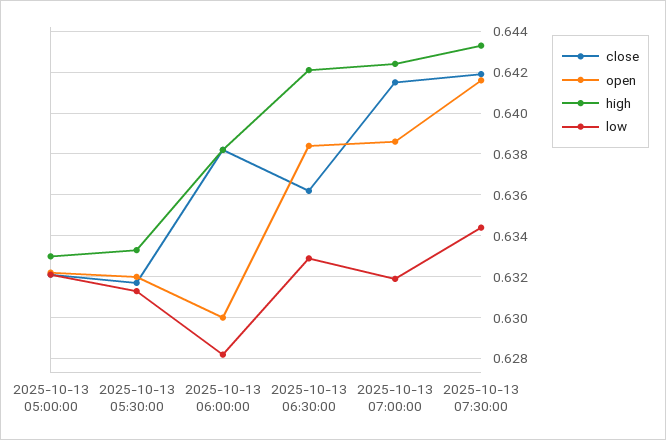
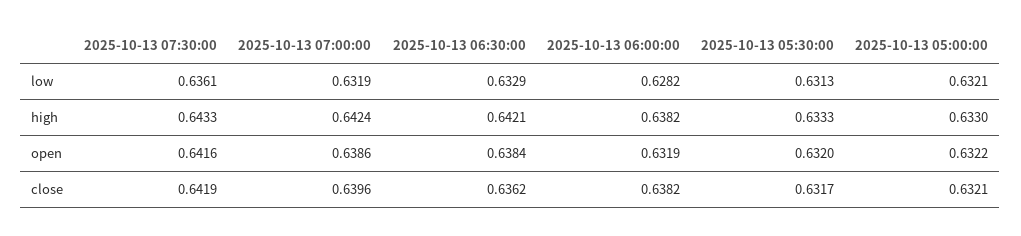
  {
    "close": {
      "2025-10-13 05:00:00": 0.6321,
      "2025-10-13 05:30:00": 0.6317,
      "2025-10-13 06:00:00": 0.6382,
      "2025-10-13 06:30:00": 0.6362,
-     "2025-10-13 07:00:00": 0.6415,
+     "2025-10-13 07:00:00": 0.6396,
      "2025-10-13 07:30:00": 0.6419
    },
    "open": {
      "2025-10-13 05:00:00": 0.6322,
      "2025-10-13 05:30:00": 0.632,
-     "2025-10-13 06:00:00": 0.63,
+     "2025-10-13 06:00:00": 0.6319,
      "2025-10-13 06:30:00": 0.6384,
      "2025-10-13 07:00:00": 0.6386,
      "2025-10-13 07:30:00": 0.6416
    },
    "high": {
      "2025-10-13 05:00:00": 0.633,
      "2025-10-13 05:30:00": 0.6333,
      "2025-10-13 06:00:00": 0.6382,
      "2025-10-13 06:30:00": 0.6421,
      "2025-10-13 07:00:00": 0.6424,
      "2025-10-13 07:30:00": 0.6433
    },
    "low": {
      "2025-10-13 05:00:00": 0.6321,
      "2025-10-13 05:30:00": 0.6313,
      "2025-10-13 06:00:00": 0.6282,
      "2025-10-13 06:30:00": 0.6329,
      "2025-10-13 07:00:00": 0.6319,
-     "2025-10-13 07:30:00": 0.6345
+     "2025-10-13 07:30:00": 0.6361
    }
  }

